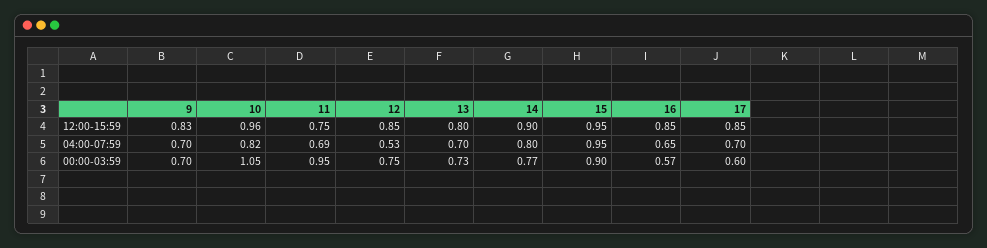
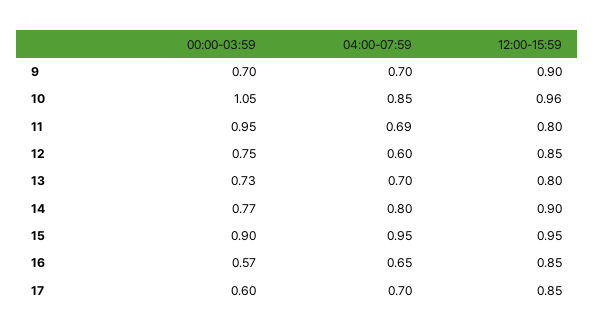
  {
    "9": {
-     "12:00-15:59": 0.83,
+     "12:00-15:59": 0.9,
      "04:00-07:59": 0.7,
      "00:00-03:59": 0.7
    },
    "10": {
      "12:00-15:59": 0.96,
-     "04:00-07:59": 0.82,
+     "04:00-07:59": 0.85,
      "00:00-03:59": 1.05
    },
    "11": {
-     "12:00-15:59": 0.75,
+     "12:00-15:59": 0.8,
      "04:00-07:59": 0.69,
      "00:00-03:59": 0.95
    },
    "12": {
      "12:00-15:59": 0.85,
-     "04:00-07:59": 0.53,
+     "04:00-07:59": 0.6,
      "00:00-03:59": 0.75
    },
    "13": {
      "12:00-15:59": 0.8,
      "04:00-07:59": 0.7,
      "00:00-03:59": 0.73
    },
    "14": {
      "12:00-15:59": 0.9,
      "04:00-07:59": 0.8,
      "00:00-03:59": 0.77
    },
    "15": {
      "12:00-15:59": 0.95,
      "04:00-07:59": 0.95,
      "00:00-03:59": 0.9
    },
    "16": {
      "12:00-15:59": 0.85,
      "04:00-07:59": 0.65,
      "00:00-03:59": 0.57
    },
    "17": {
      "12:00-15:59": 0.85,
      "04:00-07:59": 0.7,
      "00:00-03:59": 0.6
    }
  }

